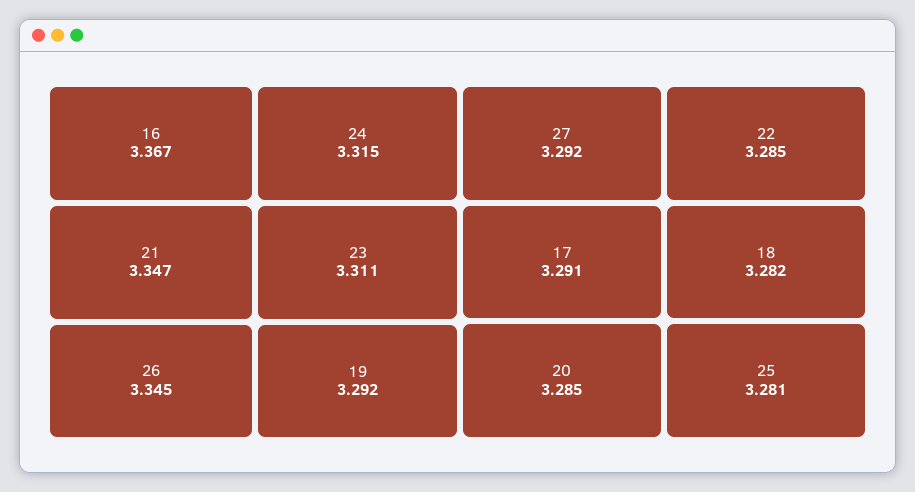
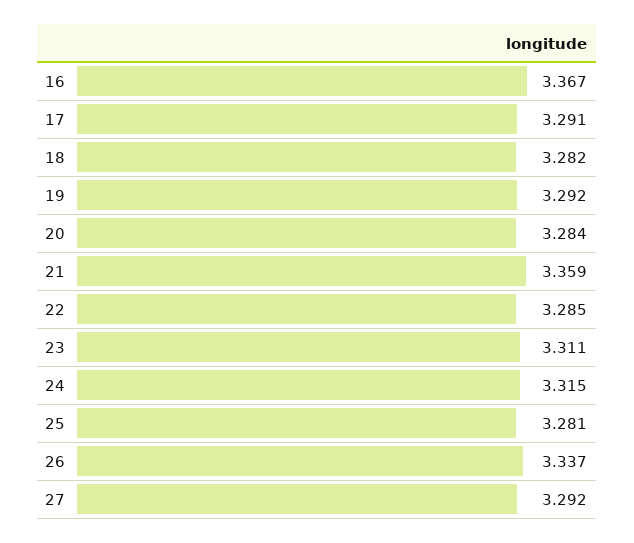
  {
    "16": 3.367,
-   "21": 3.347,
+   "21": 3.359,
-   "26": 3.345,
+   "26": 3.337,
    "24": 3.315,
    "23": 3.311,
    "19": 3.292,
    "27": 3.292,
    "17": 3.291,
-   "20": 3.285,
+   "20": 3.284,
    "22": 3.285,
    "18": 3.282,
    "25": 3.281
  }

